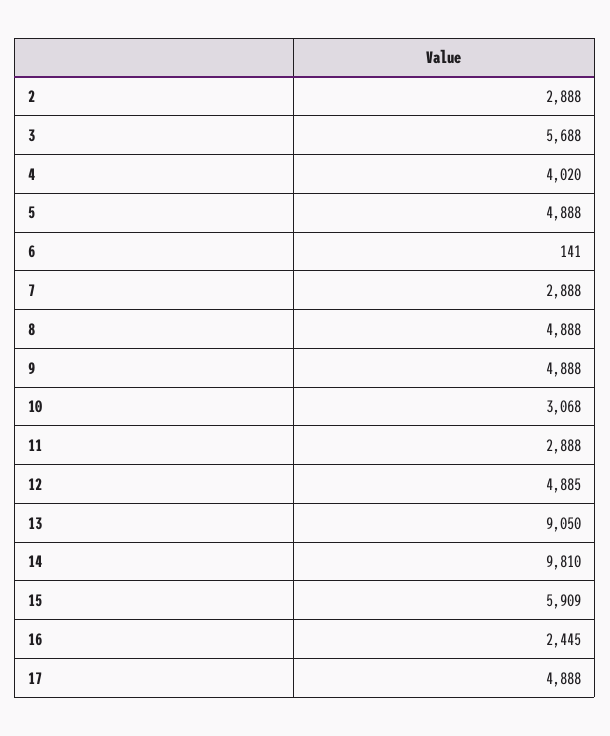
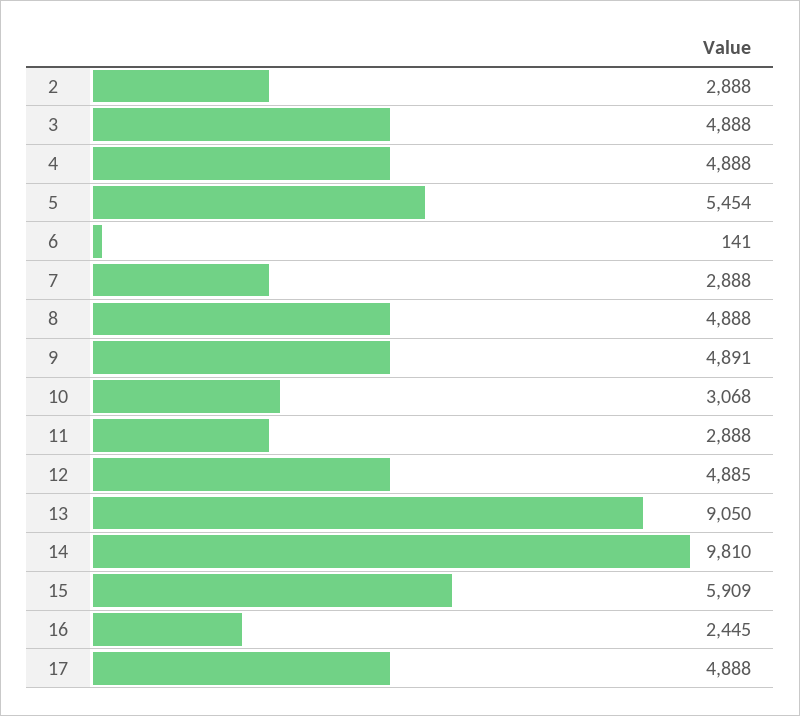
  {
    "2": 2888,
-   "3": 5688,
+   "3": 4888,
-   "4": 4020,
+   "4": 4888,
-   "5": 4888,
+   "5": 5454,
    "6": 141,
    "7": 2888,
    "8": 4888,
-   "9": 4888,
+   "9": 4891,
    "10": 3068,
    "11": 2888,
    "12": 4885,
    "13": 9050,
    "14": 9810,
    "15": 5909,
    "16": 2445,
    "17": 4888
  }

